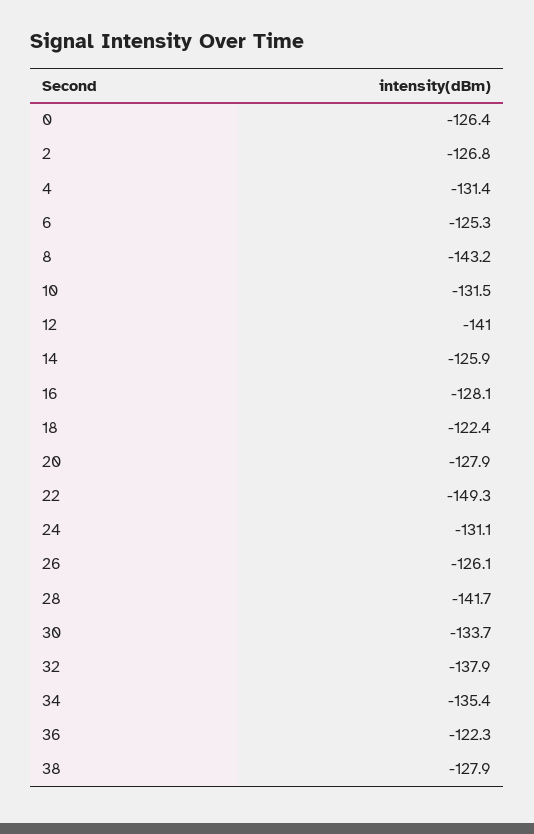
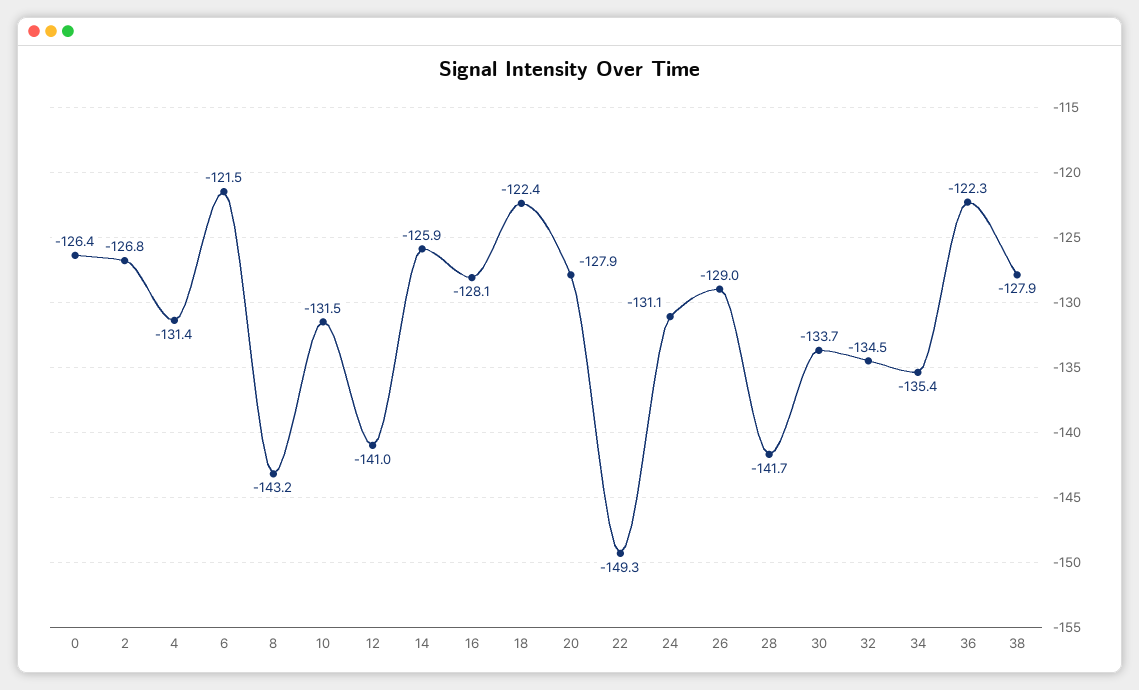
  {
    "0": -126.4,
    "2": -126.8,
    "4": -131.4,
-   "6": -125.3,
+   "6": -121.5,
    "8": -143.2,
    "10": -131.5,
    "12": -141,
    "14": -125.9,
    "16": -128.1,
    "18": -122.4,
    "20": -127.9,
    "22": -149.3,
    "24": -131.1,
-   "26": -126.1,
+   "26": -129,
    "28": -141.7,
    "30": -133.7,
-   "32": -137.9,
+   "32": -134.5,
    "34": -135.4,
    "36": -122.3,
    "38": -127.9
  }

